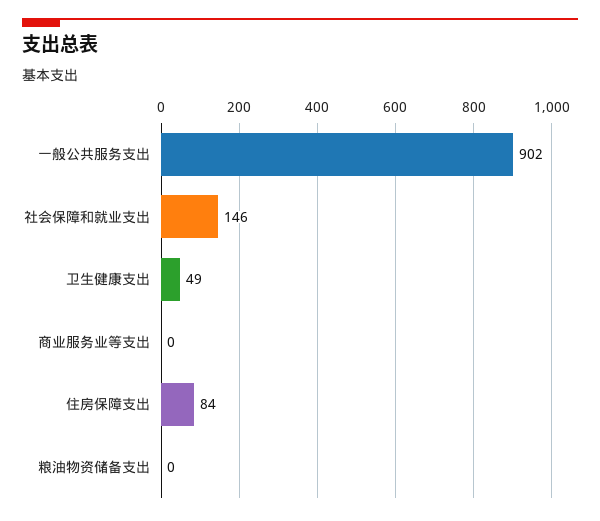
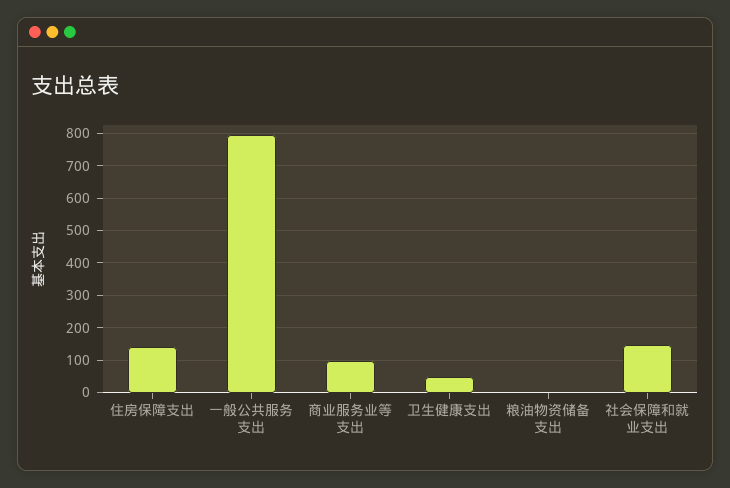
  {
-   "一般公共服务支出": 902,
+   "一般公共服务支出": 800,
    "社会保障和就业支出": 146,
    "卫生健康支出": 49,
-   "商业服务业等支出": 0,
+   "商业服务业等支出": 100,
-   "住房保障支出": 84,
+   "住房保障支出": 140,
    "粮油物资储备支出": 0
  }

